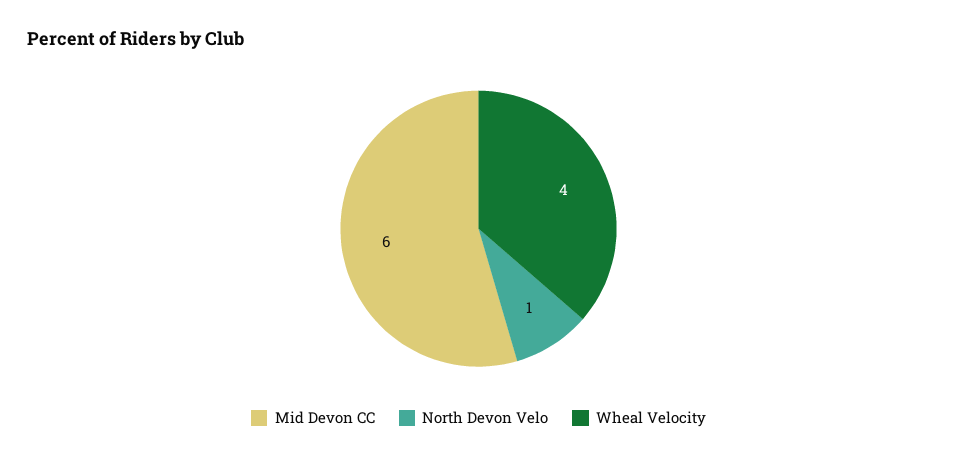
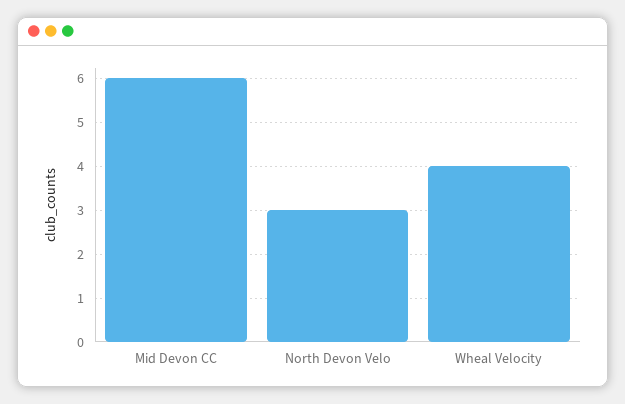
  {
    "Mid Devon CC": 6,
-   "North Devon Velo": 1,
+   "North Devon Velo": 3,
    "Wheal Velocity": 4
  }

